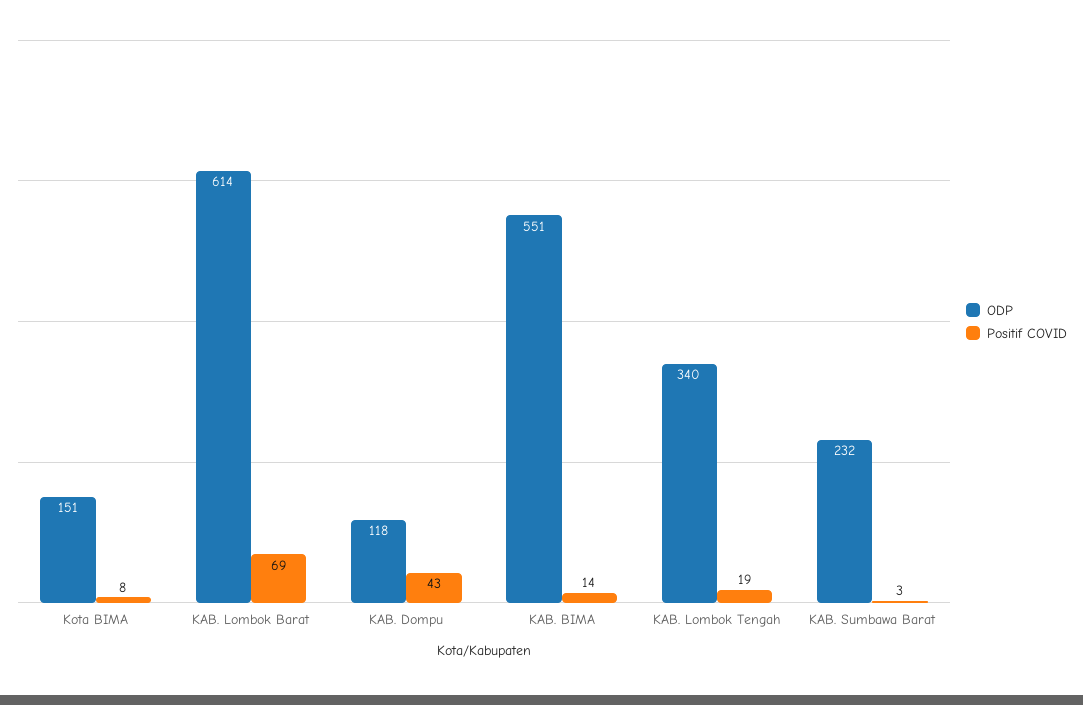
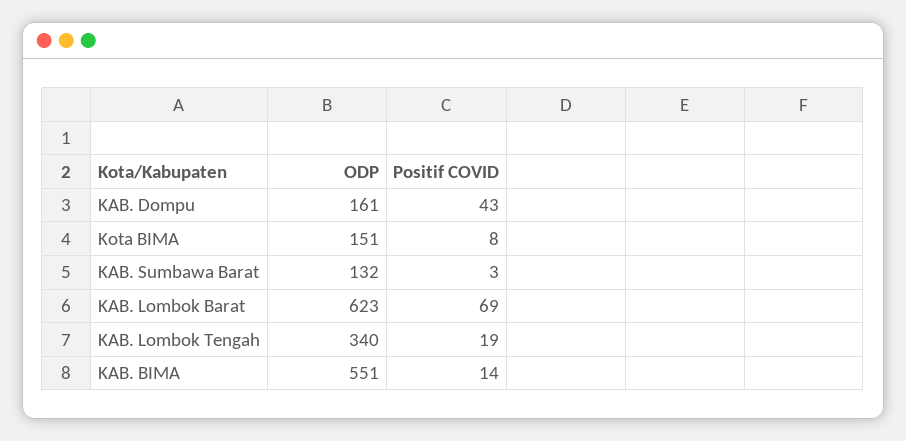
  {
    "ODP": {
      "Kota BIMA": 151,
-     "KAB. Lombok Barat": 614,
+     "KAB. Lombok Barat": 623,
-     "KAB. Dompu": 118,
+     "KAB. Dompu": 161,
      "KAB. BIMA": 551,
      "KAB. Lombok Tengah": 340,
-     "KAB. Sumbawa Barat": 232
+     "KAB. Sumbawa Barat": 132
    },
    "Positif COVID": {
      "Kota BIMA": 8,
      "KAB. Lombok Barat": 69,
      "KAB. Dompu": 43,
      "KAB. BIMA": 14,
      "KAB. Lombok Tengah": 19,
      "KAB. Sumbawa Barat": 3
    }
  }

